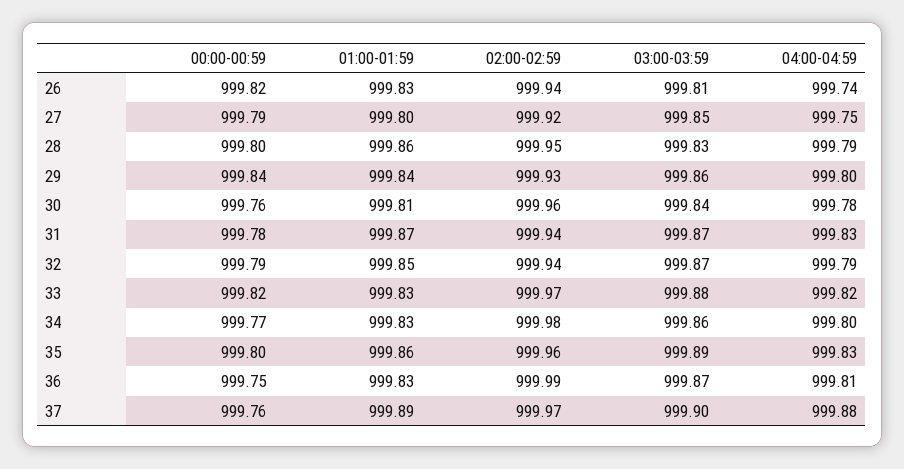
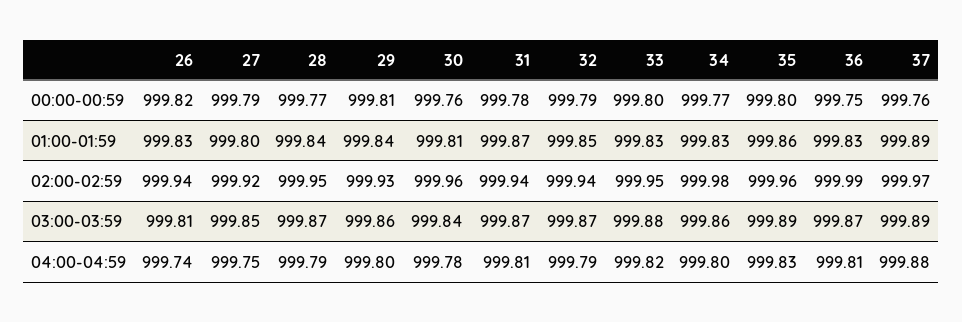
  {
    "00:00-00:59": {
      "26": 999.82,
      "27": 999.79,
-     "28": 999.8,
+     "28": 999.77,
-     "29": 999.84,
+     "29": 999.81,
      "30": 999.76,
      "31": 999.78,
      "32": 999.79,
-     "33": 999.82,
+     "33": 999.8,
      "34": 999.77,
      "35": 999.8,
      "36": 999.75,
      "37": 999.76
    },
    "01:00-01:59": {
      "26": 999.83,
      "27": 999.8,
-     "28": 999.86,
+     "28": 999.84,
      "29": 999.84,
      "30": 999.81,
      "31": 999.87,
      "32": 999.85,
      "33": 999.83,
      "34": 999.83,
      "35": 999.86,
      "36": 999.83,
      "37": 999.89
    },
    "02:00-02:59": {
      "26": 999.94,
      "27": 999.92,
      "28": 999.95,
      "29": 999.93,
      "30": 999.96,
      "31": 999.94,
      "32": 999.94,
-     "33": 999.97,
+     "33": 999.95,
      "34": 999.98,
      "35": 999.96,
      "36": 999.99,
      "37": 999.97
    },
    "03:00-03:59": {
      "26": 999.81,
      "27": 999.85,
-     "28": 999.83,
+     "28": 999.87,
      "29": 999.86,
      "30": 999.84,
      "31": 999.87,
      "32": 999.87,
      "33": 999.88,
      "34": 999.86,
      "35": 999.89,
      "36": 999.87,
-     "37": 999.9
+     "37": 999.89
    },
    "04:00-04:59": {
      "26": 999.74,
      "27": 999.75,
      "28": 999.79,
      "29": 999.8,
      "30": 999.78,
-     "31": 999.83,
+     "31": 999.81,
      "32": 999.79,
      "33": 999.82,
      "34": 999.8,
      "35": 999.83,
      "36": 999.81,
      "37": 999.88
    }
  }

